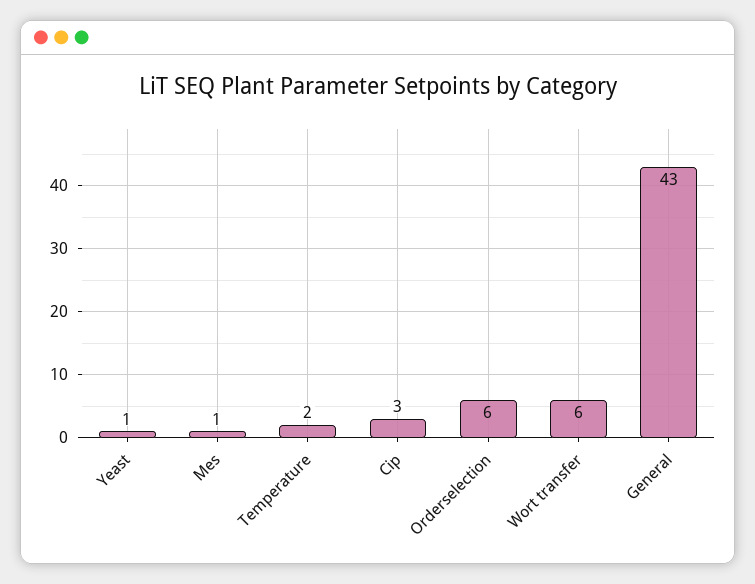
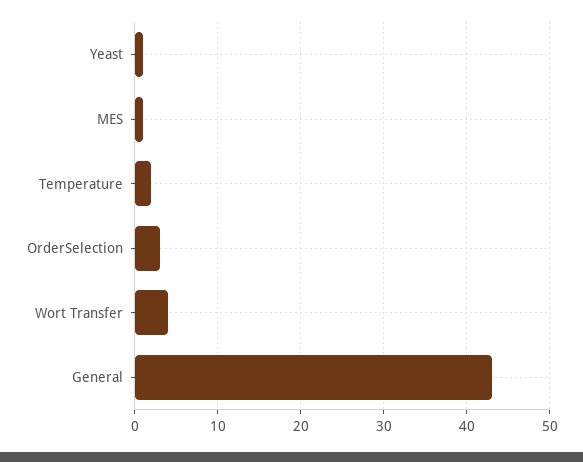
  {
    "Yeast": 1,
    "Mes": 1,
    "Temperature": 2,
-   "Cip": 3,
-   "Orderselection": 6,
+   "Orderselection": 3,
-   "Wort transfer": 6,
+   "Wort transfer": 4,
    "General": 43
  }

